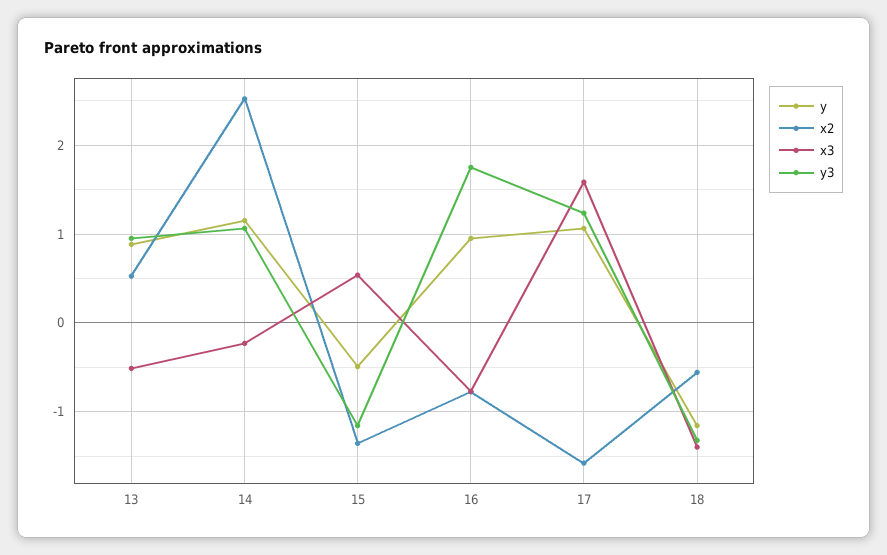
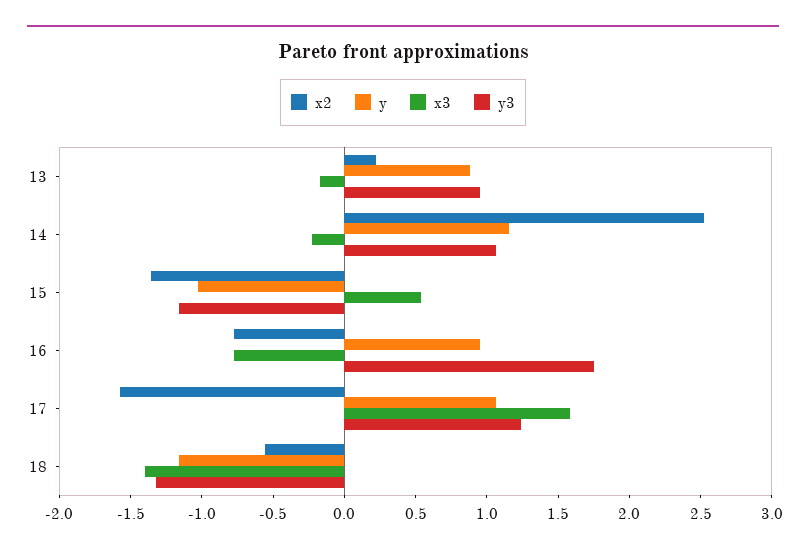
  {
    "y": {
      "13": 0.9,
      "14": 1.2,
-     "15": -0.5,
+     "15": -1,
      "16": 1,
      "17": 1.1,
      "18": -1.2
    },
    "x2": {
-     "13": 0.5,
+     "13": 0.2,
      "14": 2.5,
      "15": -1.4,
      "16": -0.8,
      "17": -1.6,
      "18": -0.6
    },
    "x3": {
-     "13": -0.5,
+     "13": -0.2,
      "14": -0.2,
      "15": 0.5,
      "16": -0.8,
      "17": 1.6,
      "18": -1.4
    },
    "y3": {
      "13": 1,
      "14": 1.1,
      "15": -1.2,
      "16": 1.8,
      "17": 1.2,
      "18": -1.3
    }
  }

